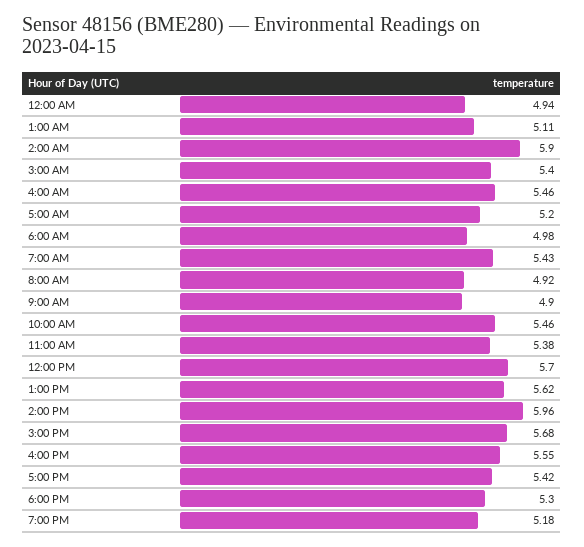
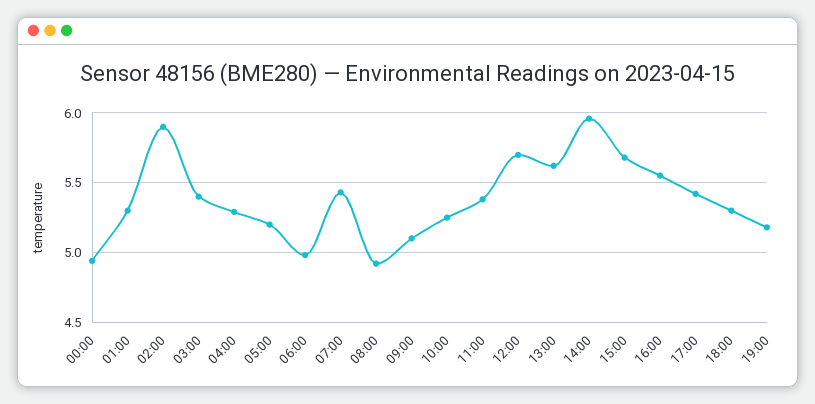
  {
    "12:00 AM": 4.94,
-   "1:00 AM": 5.11,
+   "1:00 AM": 5.3,
    "2:00 AM": 5.9,
    "3:00 AM": 5.4,
-   "4:00 AM": 5.46,
+   "4:00 AM": 5.3,
    "5:00 AM": 5.2,
    "6:00 AM": 4.98,
    "7:00 AM": 5.43,
    "8:00 AM": 4.92,
-   "9:00 AM": 4.9,
+   "9:00 AM": 5.1,
-   "10:00 AM": 5.46,
+   "10:00 AM": 5.25,
    "11:00 AM": 5.38,
    "12:00 PM": 5.7,
    "1:00 PM": 5.62,
    "2:00 PM": 5.96,
    "3:00 PM": 5.68,
    "4:00 PM": 5.55,
    "5:00 PM": 5.42,
    "6:00 PM": 5.3,
    "7:00 PM": 5.18
  }

